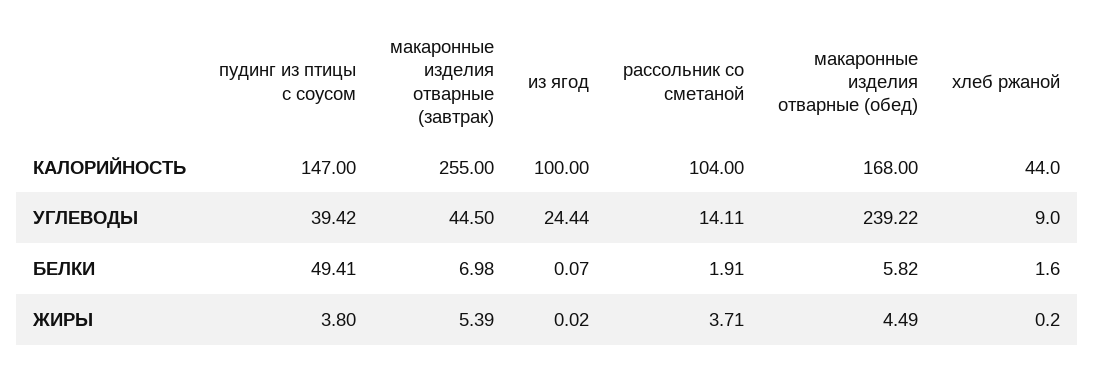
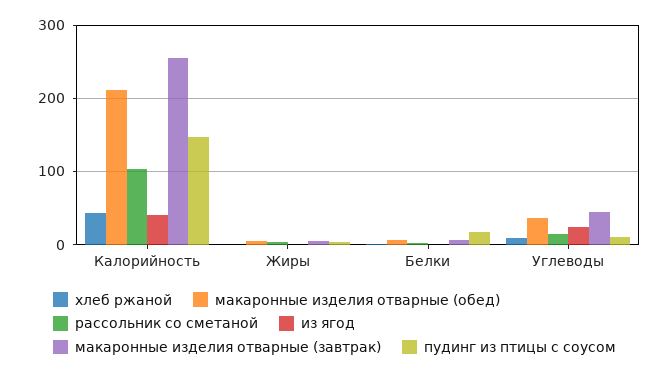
  {
    "пудинг из птицы с соусом": {
      "КАЛОРИЙНОСТЬ": 147,
-     "УГЛЕВОДЫ": 39.42,
+     "УГЛЕВОДЫ": 10,
-     "БЕЛКИ": 49.41,
+     "БЕЛКИ": 20,
      "ЖИРЫ": 3.8
    },
    "макаронные изделия отварные (завтрак)": {
      "КАЛОРИЙНОСТЬ": 255,
      "УГЛЕВОДЫ": 44.5,
      "БЕЛКИ": 6.98,
      "ЖИРЫ": 5.39
    },
    "из ягод": {
-     "КАЛОРИЙНОСТЬ": 100,
+     "КАЛОРИЙНОСТЬ": 40,
      "УГЛЕВОДЫ": 24.44,
      "БЕЛКИ": 0.07,
      "ЖИРЫ": 0.02
    },
    "рассольник со сметаной": {
      "КАЛОРИЙНОСТЬ": 104,
      "УГЛЕВОДЫ": 14.11,
      "БЕЛКИ": 1.91,
      "ЖИРЫ": 3.71
    },
    "макаронные изделия отварные (обед)": {
-     "КАЛОРИЙНОСТЬ": 168,
+     "КАЛОРИЙНОСТЬ": 210,
-     "УГЛЕВОДЫ": 239.22,
+     "УГЛЕВОДЫ": 40,
      "БЕЛКИ": 5.82,
      "ЖИРЫ": 4.49
    },
    "хлеб ржаной": {
      "КАЛОРИЙНОСТЬ": 44,
      "УГЛЕВОДЫ": 9,
      "БЕЛКИ": 1.6,
      "ЖИРЫ": 0.2
    }
  }

